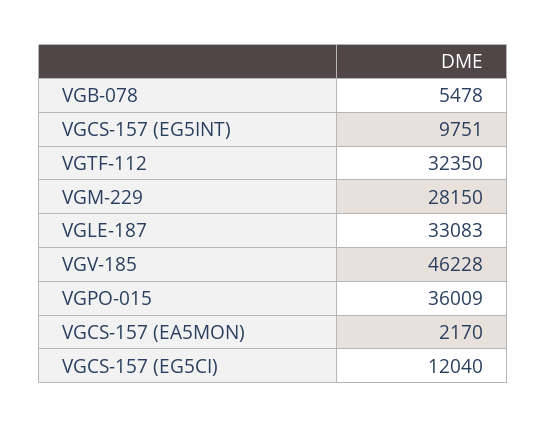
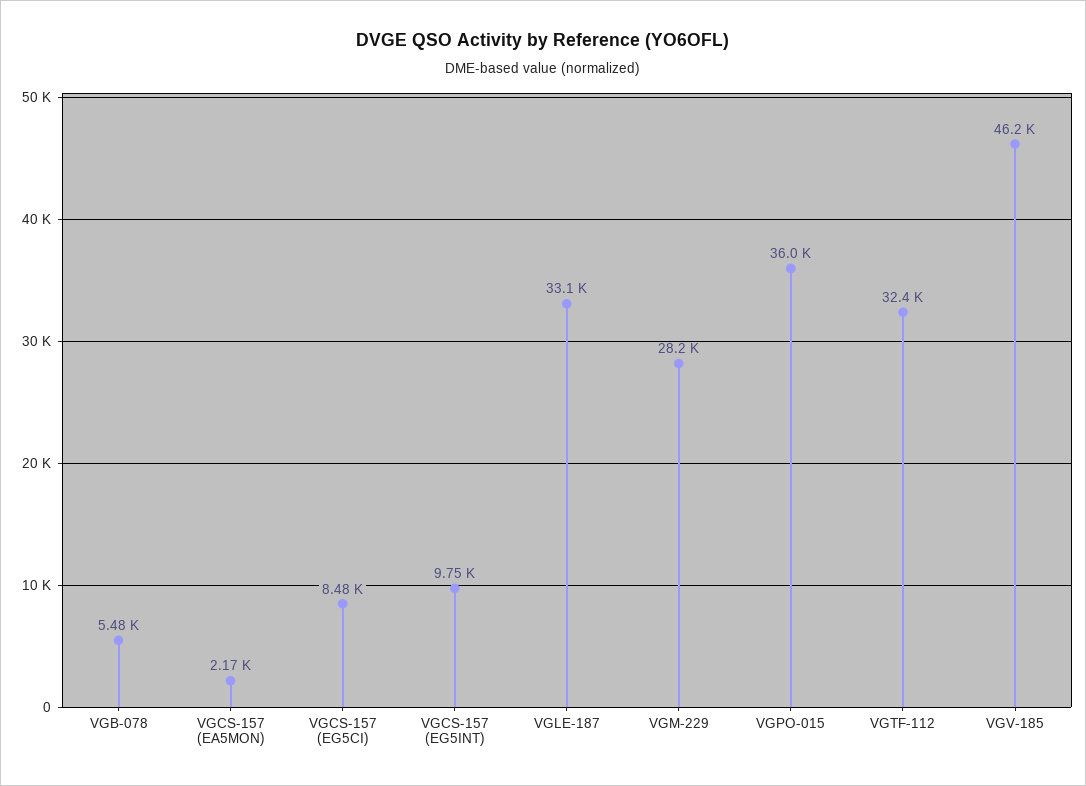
  {
    "VGB-078": 5478,
    "VGCS-157 (EG5INT)": 9751,
    "VGTF-112": 32350,
    "VGM-229": 28150,
    "VGLE-187": 33083,
    "VGV-185": 46228,
    "VGPO-015": 36009,
    "VGCS-157 (EA5MON)": 2170,
-   "VGCS-157 (EG5CI)": 12040
+   "VGCS-157 (EG5CI)": 8480
  }

